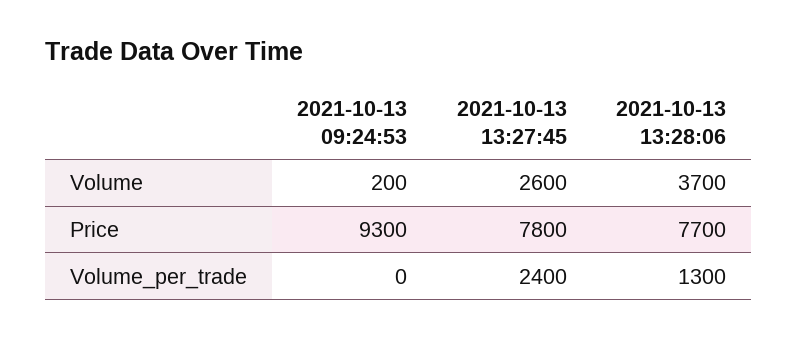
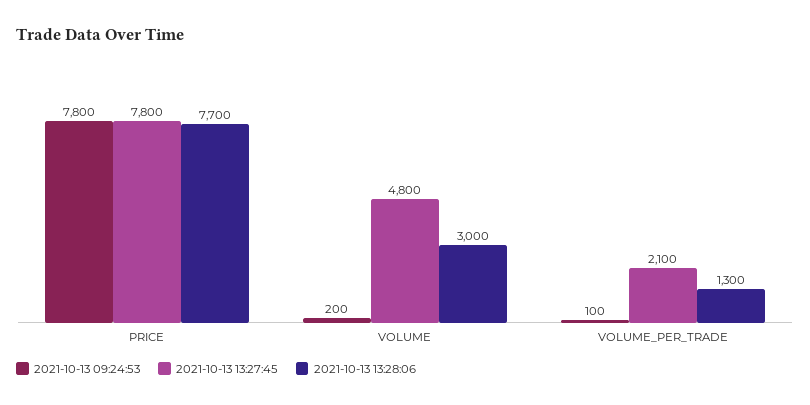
  {
    "2021-10-13 09:24:53": {
      "Volume": 200,
-     "Price": 9300,
+     "Price": 7800,
-     "Volume_per_trade": 0
+     "Volume_per_trade": 100
    },
    "2021-10-13 13:27:45": {
-     "Volume": 2600,
+     "Volume": 4800,
      "Price": 7800,
-     "Volume_per_trade": 2400
+     "Volume_per_trade": 2100
    },
    "2021-10-13 13:28:06": {
-     "Volume": 3700,
+     "Volume": 3000,
      "Price": 7700,
      "Volume_per_trade": 1300
    }
  }

